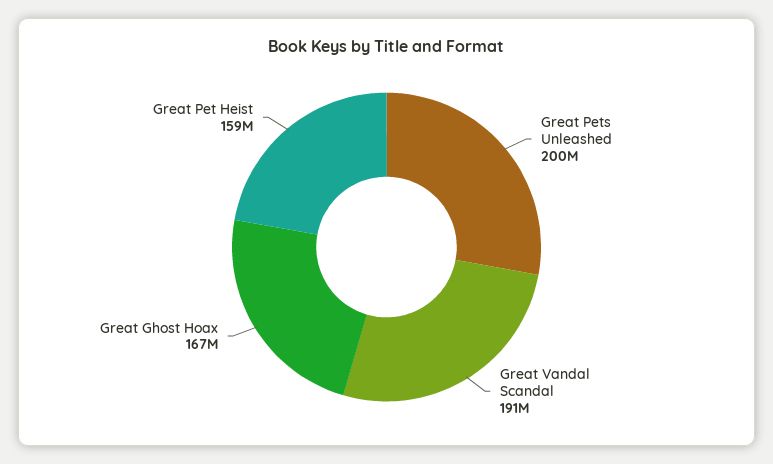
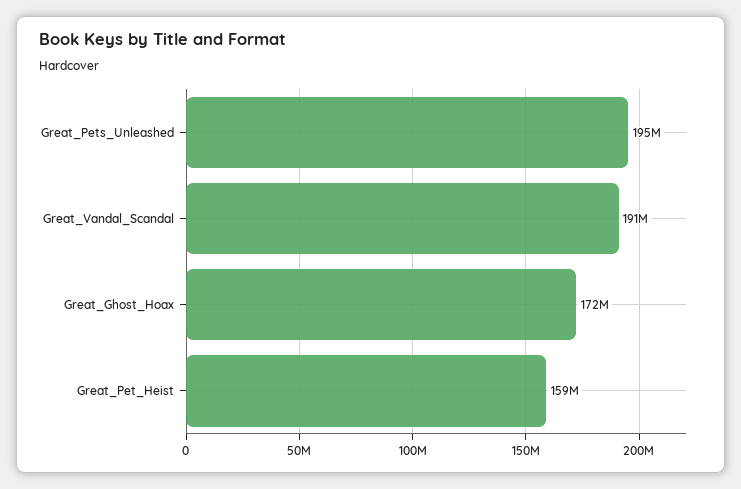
  {
-   "Great Pets Unleashed": 200000000,
+   "Great Pets Unleashed": 195000000,
    "Great Vandal Scandal": 191000000,
-   "Great Ghost Hoax": 167000000,
+   "Great Ghost Hoax": 172000000,
    "Great Pet Heist": 159000000
  }

